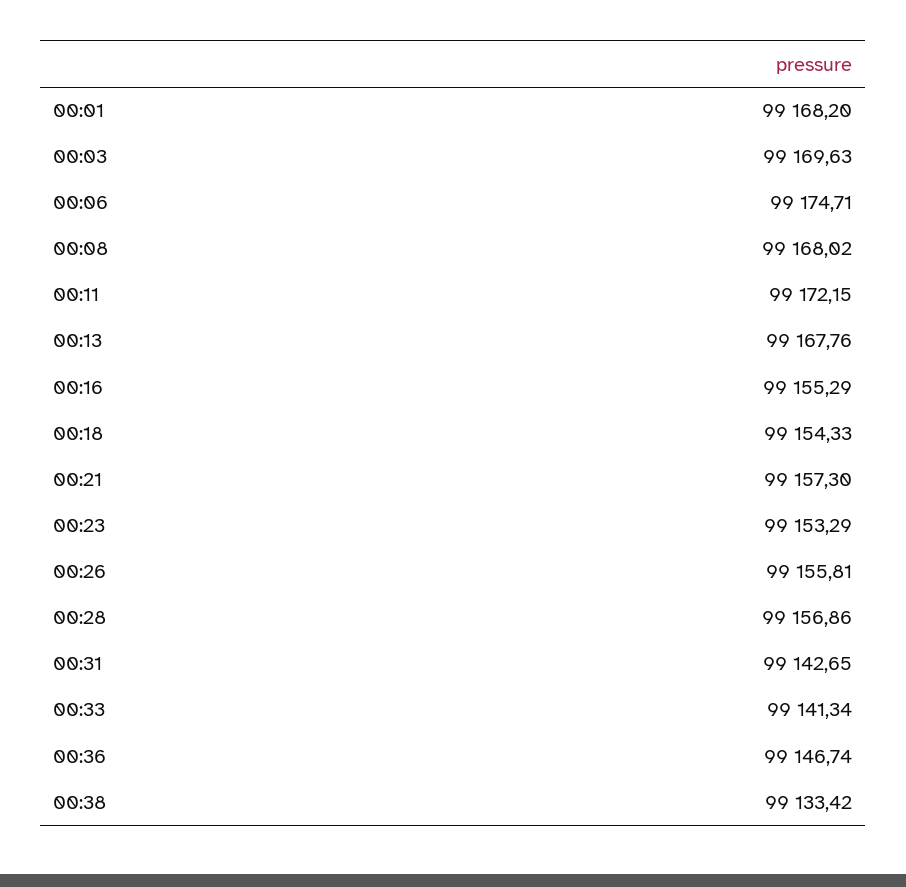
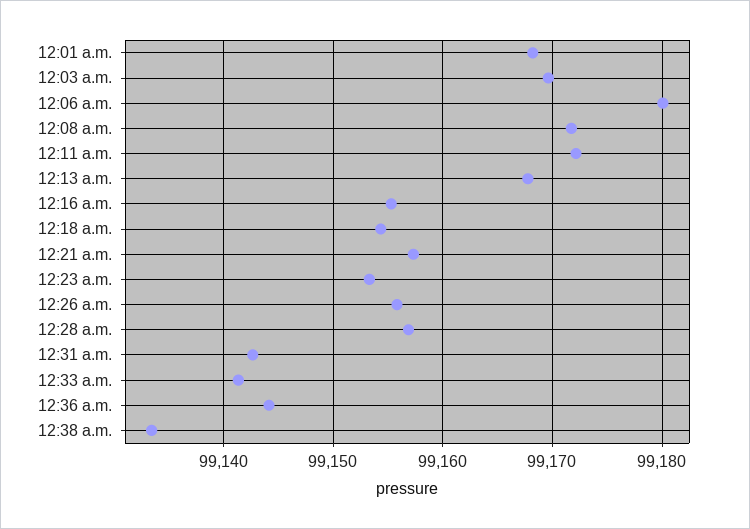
  {
    "00:01": 99168.2,
    "00:03": 99169.63,
-   "00:06": 99174.71,
+   "00:06": 99180,
-   "00:08": 99168.02,
+   "00:08": 99172,
    "00:11": 99172.15,
    "00:13": 99167.76,
    "00:16": 99155.29,
    "00:18": 99154.33,
    "00:21": 99157.3,
    "00:23": 99153.29,
    "00:26": 99155.81,
    "00:28": 99156.86,
    "00:31": 99142.65,
    "00:33": 99141.34,
-   "00:36": 99146.74,
+   "00:36": 99144,
    "00:38": 99133.42
  }

